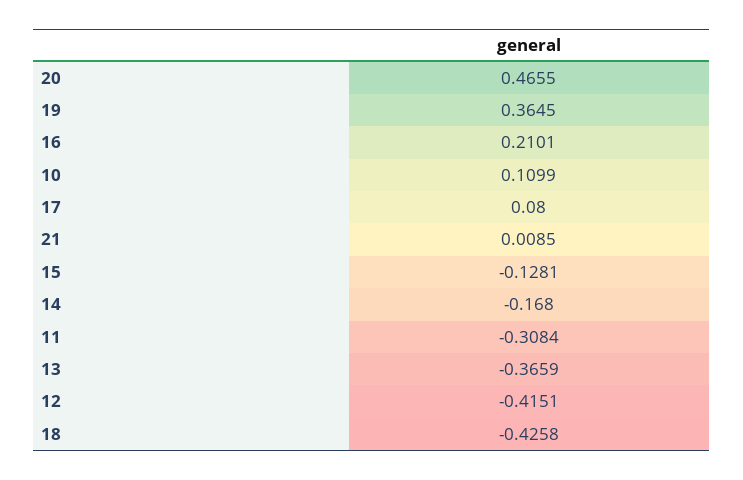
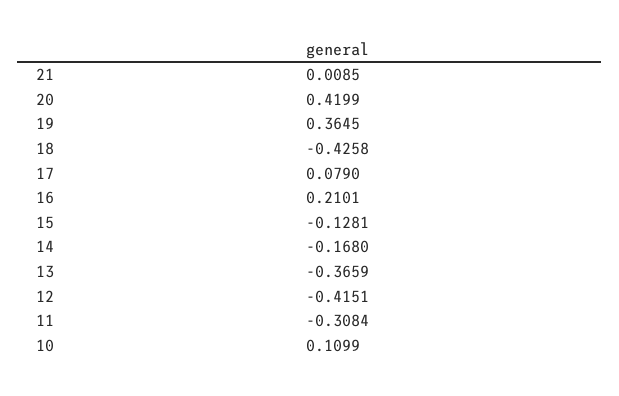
  {
-   "20": 0.4655,
+   "20": 0.4199,
    "19": 0.3645,
    "16": 0.2101,
    "10": 0.1099,
-   "17": 0.08,
+   "17": 0.079,
    "21": 0.0085,
    "15": -0.1281,
    "14": -0.168,
    "11": -0.3084,
    "13": -0.3659,
    "12": -0.4151,
    "18": -0.4258
  }

